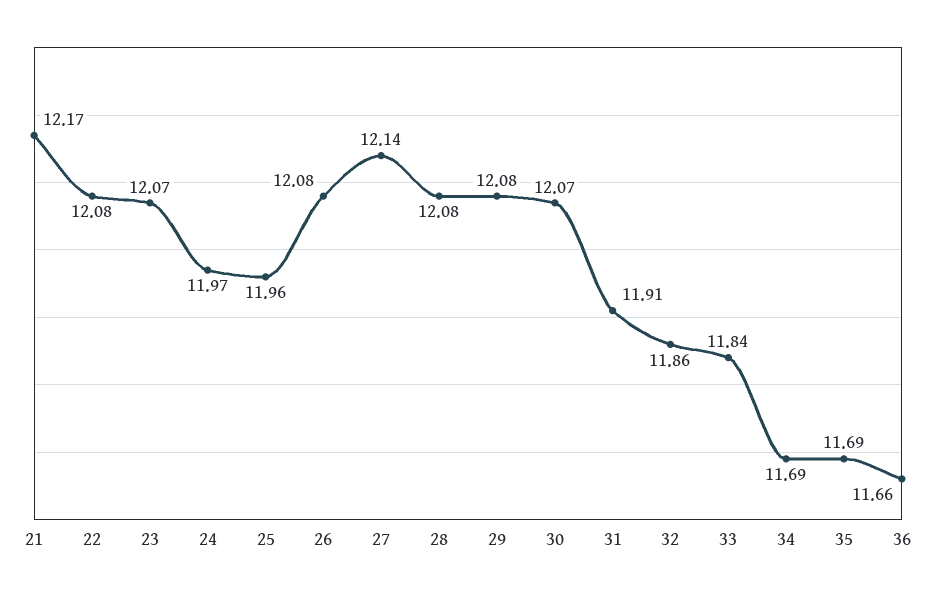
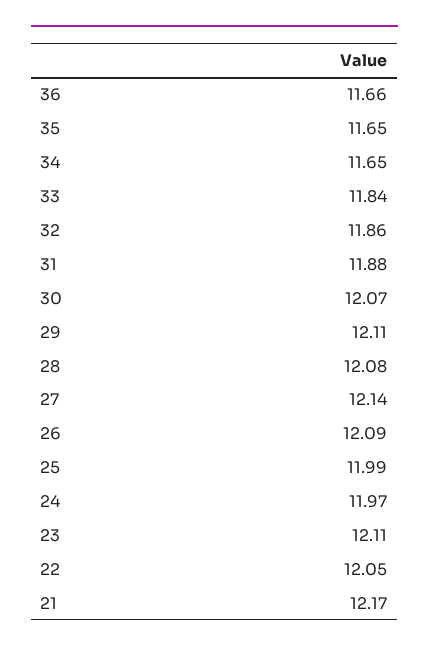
  {
    "21": 12.17,
-   "22": 12.08,
+   "22": 12.05,
-   "23": 12.07,
+   "23": 12.11,
    "24": 11.97,
-   "25": 11.96,
+   "25": 11.99,
-   "26": 12.08,
+   "26": 12.09,
    "27": 12.14,
    "28": 12.08,
-   "29": 12.08,
+   "29": 12.11,
    "30": 12.07,
-   "31": 11.91,
+   "31": 11.88,
    "32": 11.86,
    "33": 11.84,
-   "34": 11.69,
+   "34": 11.65,
-   "35": 11.69,
+   "35": 11.65,
    "36": 11.66
  }

